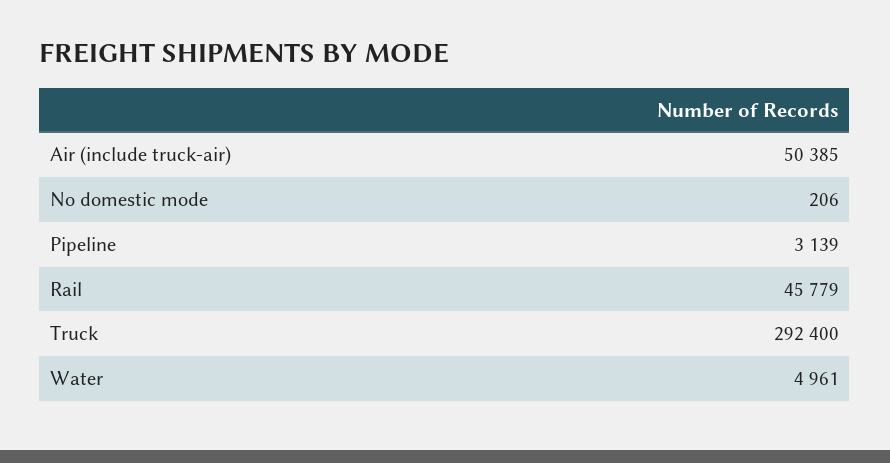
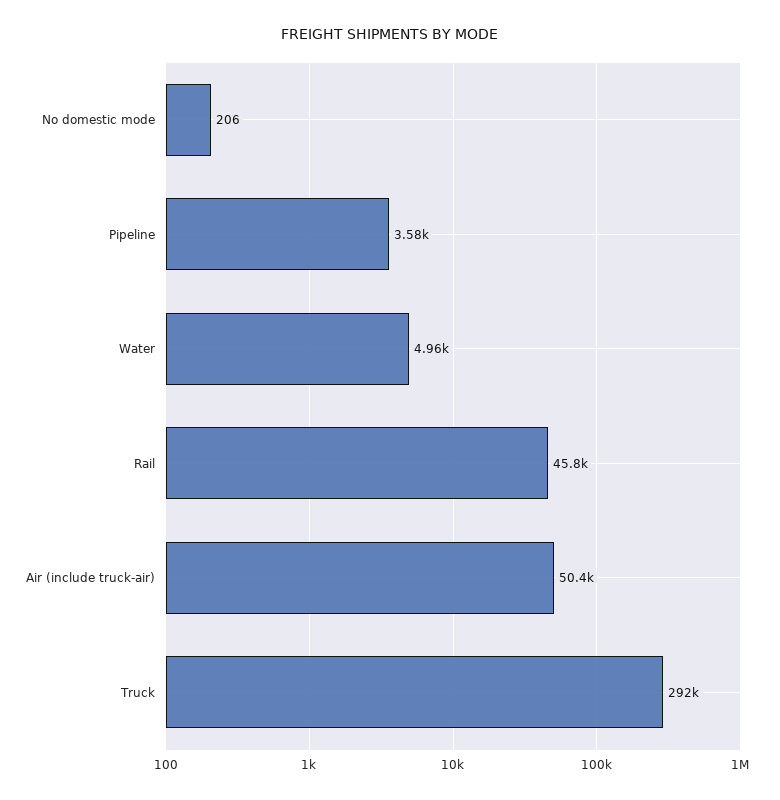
  {
    "Air (include truck-air)": 50385,
    "No domestic mode": 206,
-   "Pipeline": 3139,
+   "Pipeline": 3580,
    "Rail": 45779,
    "Truck": 292400,
    "Water": 4961
  }

